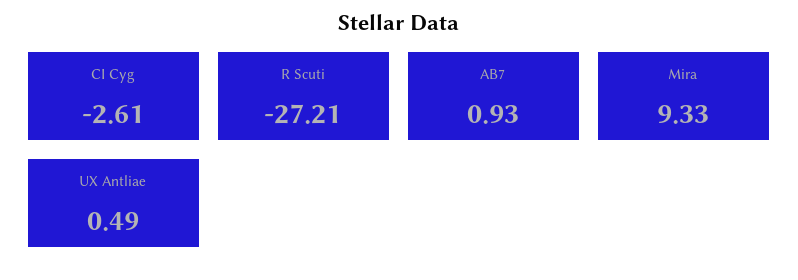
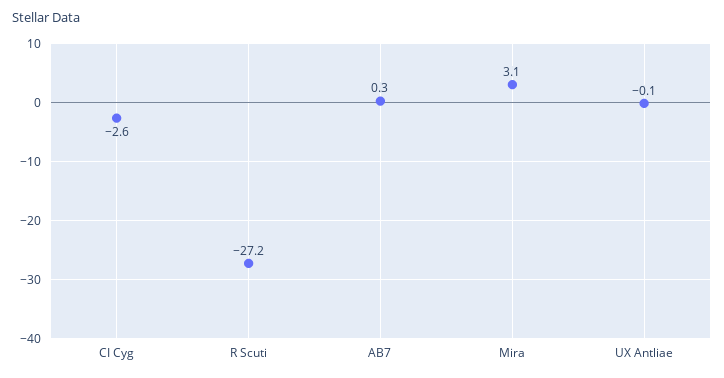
  {
    "CI Cyg": -2.61,
    "R Scuti": -27.21,
-   "AB7": 0.93,
+   "AB7": 0.3,
-   "Mira": 9.33,
+   "Mira": 3.1,
-   "UX Antliae": 0.49
+   "UX Antliae": -0.1
  }

